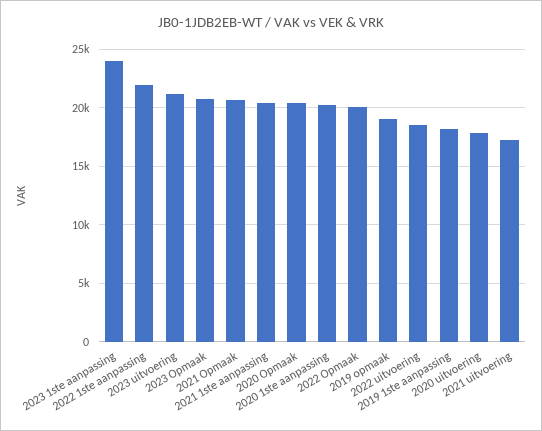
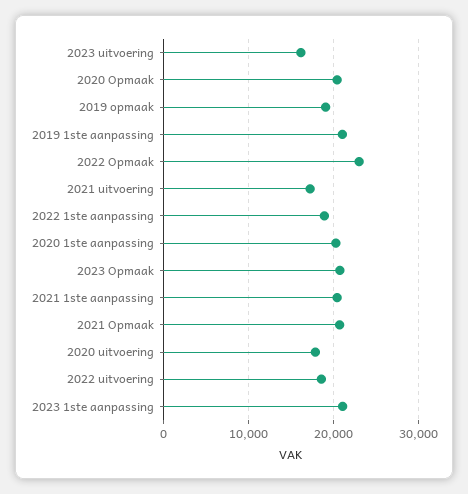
  {
-   "2023 1ste aanpassing": 24000,
+   "2023 1ste aanpassing": 21000,
-   "2022 1ste aanpassing": 22000,
+   "2022 1ste aanpassing": 19000,
-   "2023 uitvoering": 21000,
+   "2023 uitvoering": 16000,
    "2023 Opmaak": 21000,
    "2021 Opmaak": 21000,
    "2021 1ste aanpassing": 20000,
    "2020 Opmaak": 20000,
    "2020 1ste aanpassing": 20000,
-   "2022 Opmaak": 20000,
+   "2022 Opmaak": 23000,
    "2019 opmaak": 19000,
    "2022 uitvoering": 19000,
-   "2019 1ste aanpassing": 18000,
+   "2019 1ste aanpassing": 21000,
    "2020 uitvoering": 18000,
    "2021 uitvoering": 17000
  }

